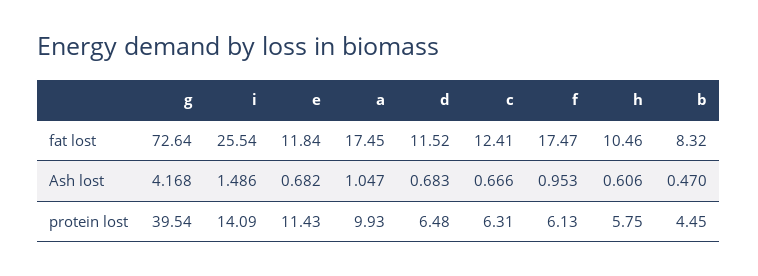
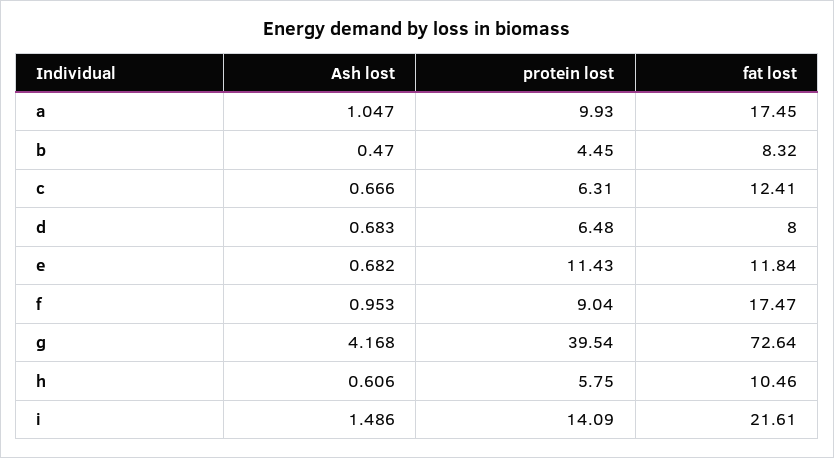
  {
    "g": {
      "fat lost": 72.64,
      "Ash lost": 4.168,
      "protein lost": 39.54
    },
    "i": {
-     "fat lost": 25.54,
+     "fat lost": 21.61,
      "Ash lost": 1.486,
      "protein lost": 14.09
    },
    "e": {
      "fat lost": 11.84,
      "Ash lost": 0.682,
      "protein lost": 11.43
    },
    "a": {
      "fat lost": 17.45,
      "Ash lost": 1.047,
      "protein lost": 9.93
    },
    "d": {
-     "fat lost": 11.52,
+     "fat lost": 8,
      "Ash lost": 0.683,
      "protein lost": 6.48
    },
    "c": {
      "fat lost": 12.41,
      "Ash lost": 0.666,
      "protein lost": 6.31
    },
    "f": {
      "fat lost": 17.47,
      "Ash lost": 0.953,
-     "protein lost": 6.13
+     "protein lost": 9.04
    },
    "h": {
      "fat lost": 10.46,
      "Ash lost": 0.606,
      "protein lost": 5.75
    },
    "b": {
      "fat lost": 8.32,
      "Ash lost": 0.47,
      "protein lost": 4.45
    }
  }

